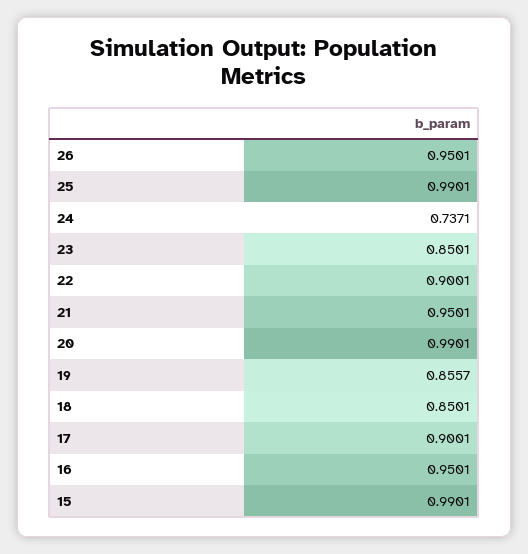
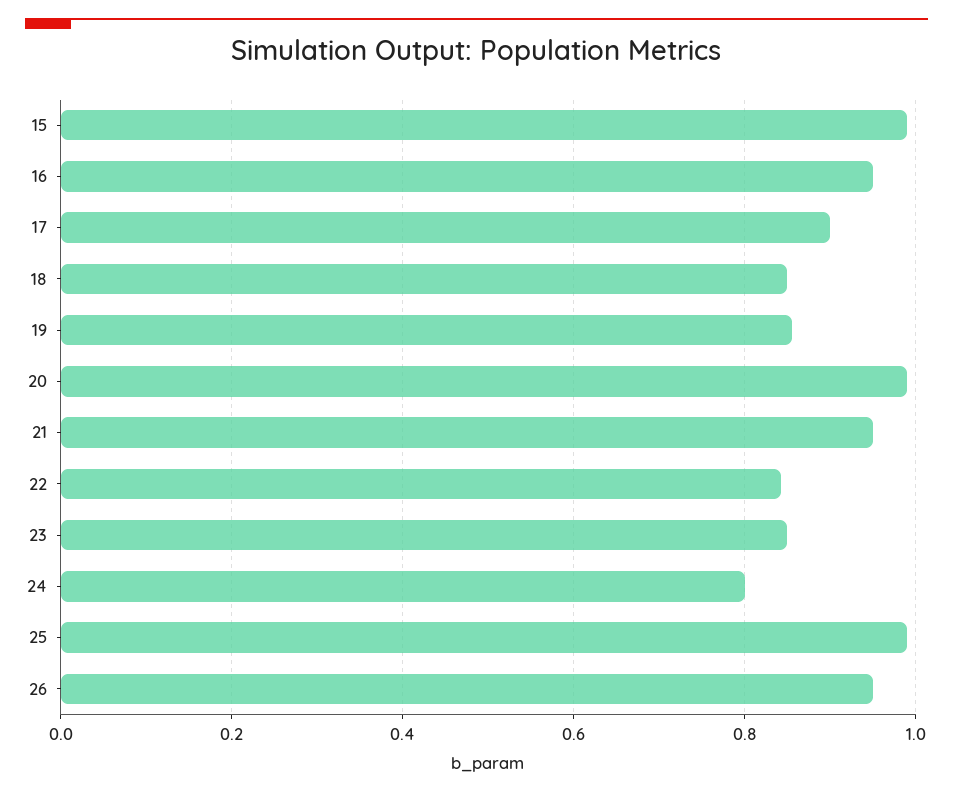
  {
    "26": 0.9501,
    "25": 0.9901,
-   "24": 0.7371,
+   "24": 0.8,
    "23": 0.8501,
-   "22": 0.9001,
+   "22": 0.84,
    "21": 0.9501,
    "20": 0.9901,
    "19": 0.8557,
    "18": 0.8501,
    "17": 0.9001,
    "16": 0.9501,
    "15": 0.9901
  }

